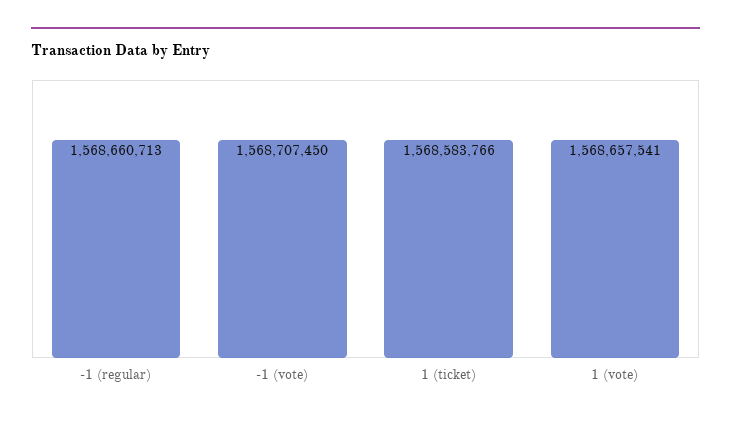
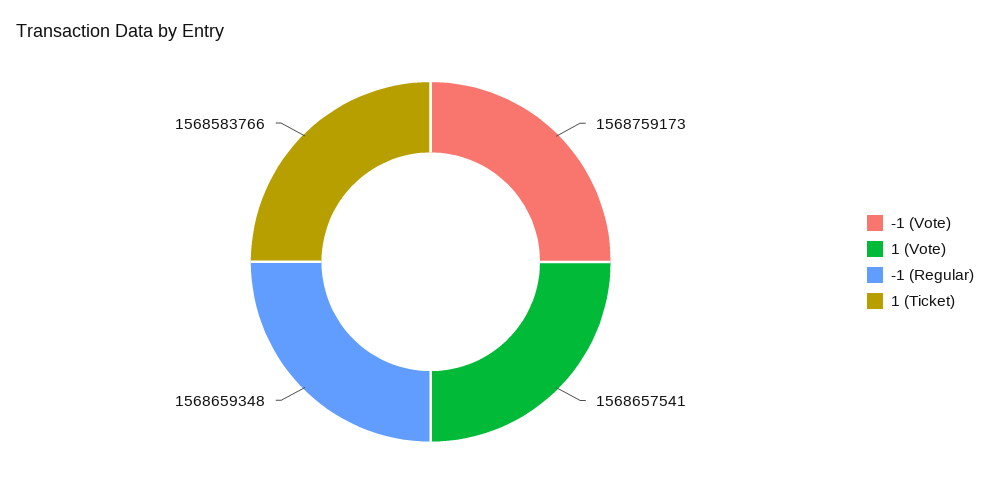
  {
-   "-1 (regular)": 1568660713,
+   "-1 (regular)": 1568659348,
-   "-1 (vote)": 1568707450,
+   "-1 (vote)": 1568759173,
    "1 (ticket)": 1568583766,
    "1 (vote)": 1568657541
  }

